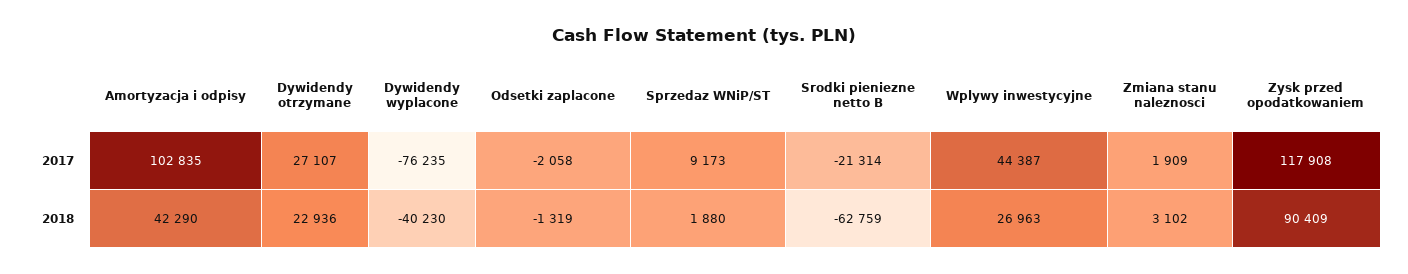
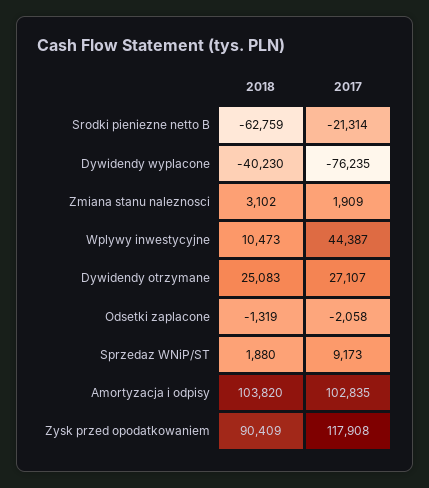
  {
    "Amortyzacja i odpisy": {
      "2017": 102835,
-     "2018": 42290
+     "2018": 103820
    },
    "Dywidendy otrzymane": {
      "2017": 27107,
-     "2018": 22936
+     "2018": 25083
    },
    "Dywidendy wyplacone": {
      "2017": -76235,
      "2018": -40230
    },
    "Odsetki zaplacone": {
      "2017": -2058,
      "2018": -1319
    },
    "Sprzedaz WNiP/ST": {
      "2017": 9173,
      "2018": 1880
    },
    "Srodki pieniezne netto B": {
      "2017": -21314,
      "2018": -62759
    },
    "Wplywy inwestycyjne": {
      "2017": 44387,
-     "2018": 26963
+     "2018": 10473
    },
    "Zmiana stanu naleznosci": {
      "2017": 1909,
      "2018": 3102
    },
    "Zysk przed opodatkowaniem": {
      "2017": 117908,
      "2018": 90409
    }
  }

